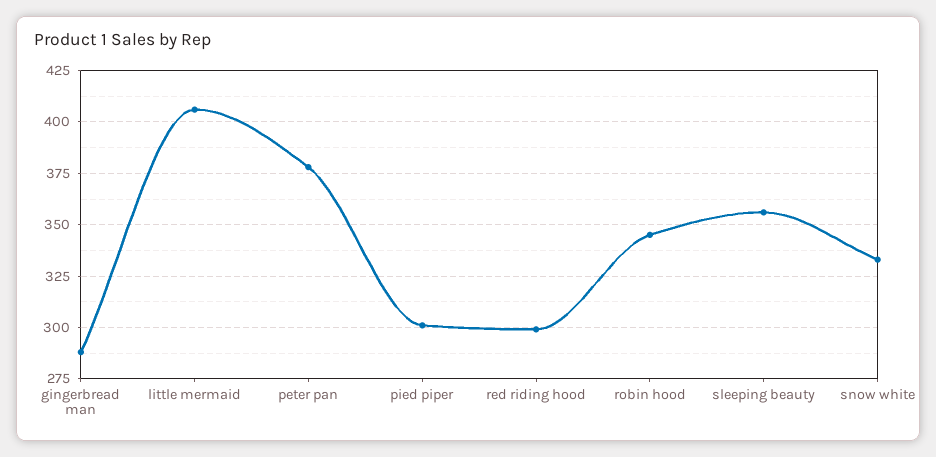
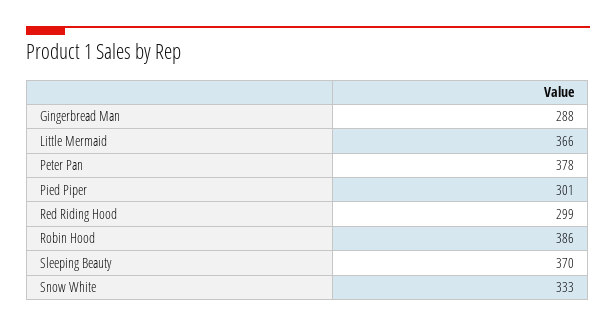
  {
    "gingerbread man": 288,
-   "little mermaid": 405,
+   "little mermaid": 366,
    "peter pan": 378,
    "pied piper": 301,
    "red riding hood": 299,
-   "robin hood": 345,
+   "robin hood": 386,
-   "sleeping beauty": 355,
+   "sleeping beauty": 370,
    "snow white": 333
  }

